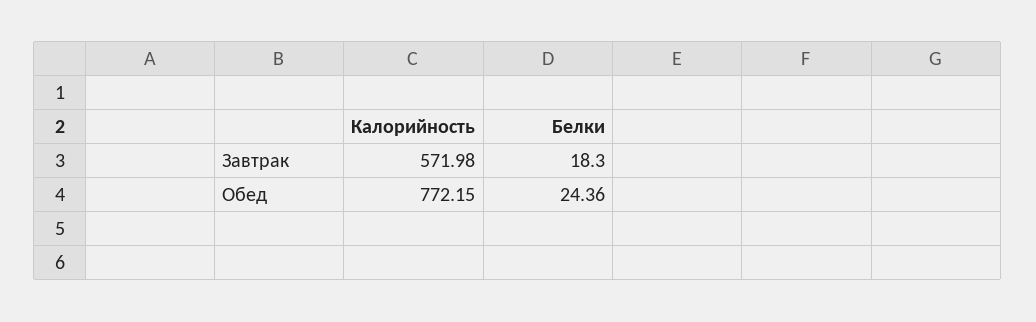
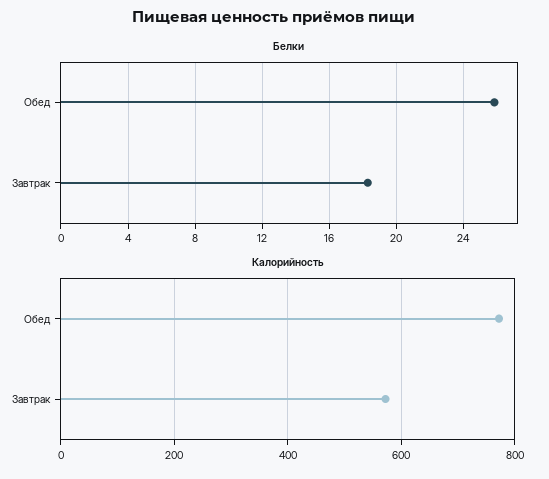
  {
    "Калорийность": {
      "Завтрак": 571.98,
      "Обед": 772.15
    },
    "Белки": {
      "Завтрак": 18.3,
-     "Обед": 24.36
+     "Обед": 26
    }
  }

